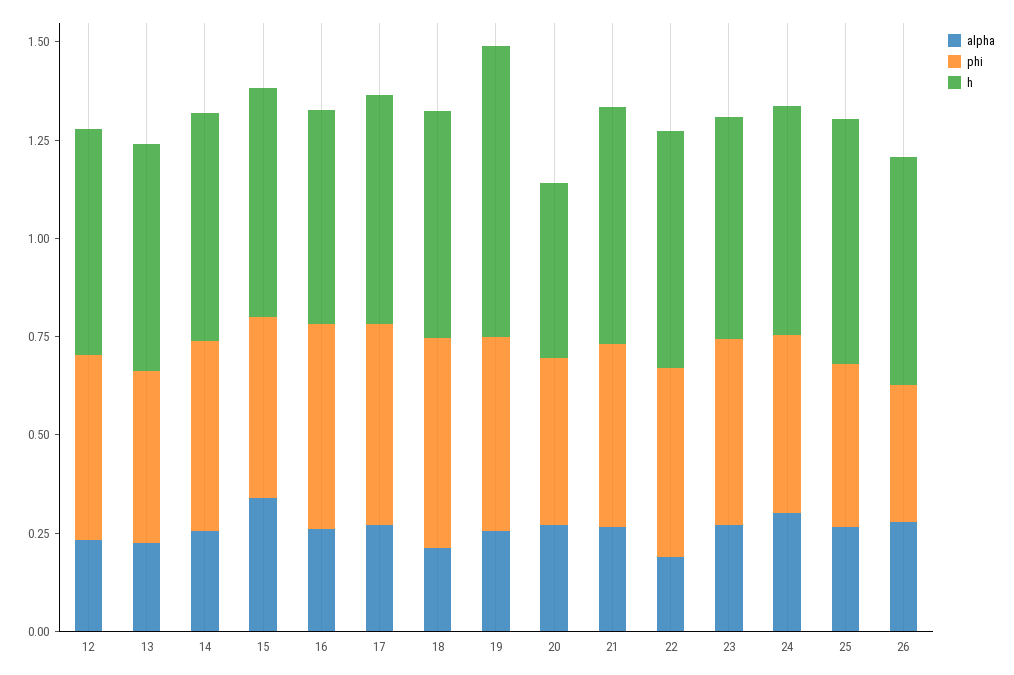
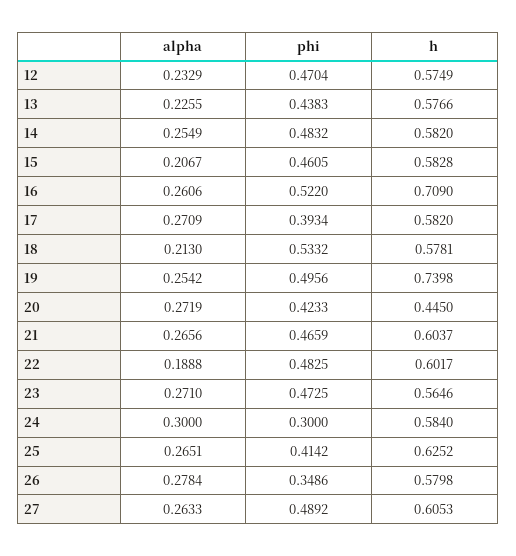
  {
    "alpha": {
      "12": 0.2329,
      "13": 0.2255,
      "14": 0.2549,
-     "15": 0.35,
+     "15": 0.2067,
      "16": 0.2606,
      "17": 0.2709,
      "18": 0.213,
      "19": 0.2542,
      "20": 0.2719,
      "21": 0.2656,
      "22": 0.1888,
      "23": 0.271,
      "24": 0.3,
      "25": 0.2651,
-     "26": 0.2784
+     "26": 0.2784,
+     "27": 0.2633
    },
    "phi": {
      "12": 0.4704,
      "13": 0.4383,
      "14": 0.4832,
      "15": 0.4605,
      "16": 0.522,
-     "17": 0.5,
+     "17": 0.3934,
      "18": 0.5332,
      "19": 0.4956,
      "20": 0.4233,
      "21": 0.4659,
      "22": 0.4825,
      "23": 0.4725,
-     "24": 0.45,
+     "24": 0.3,
      "25": 0.4142,
-     "26": 0.3486
+     "26": 0.3486,
+     "27": 0.4892
    },
    "h": {
      "12": 0.5749,
      "13": 0.5766,
      "14": 0.582,
      "15": 0.5828,
-     "16": 0.55,
+     "16": 0.709,
      "17": 0.582,
      "18": 0.5781,
      "19": 0.7398,
      "20": 0.445,
      "21": 0.6037,
      "22": 0.6017,
      "23": 0.5646,
      "24": 0.584,
      "25": 0.6252,
-     "26": 0.5798
+     "26": 0.5798,
+     "27": 0.6053
    }
  }

